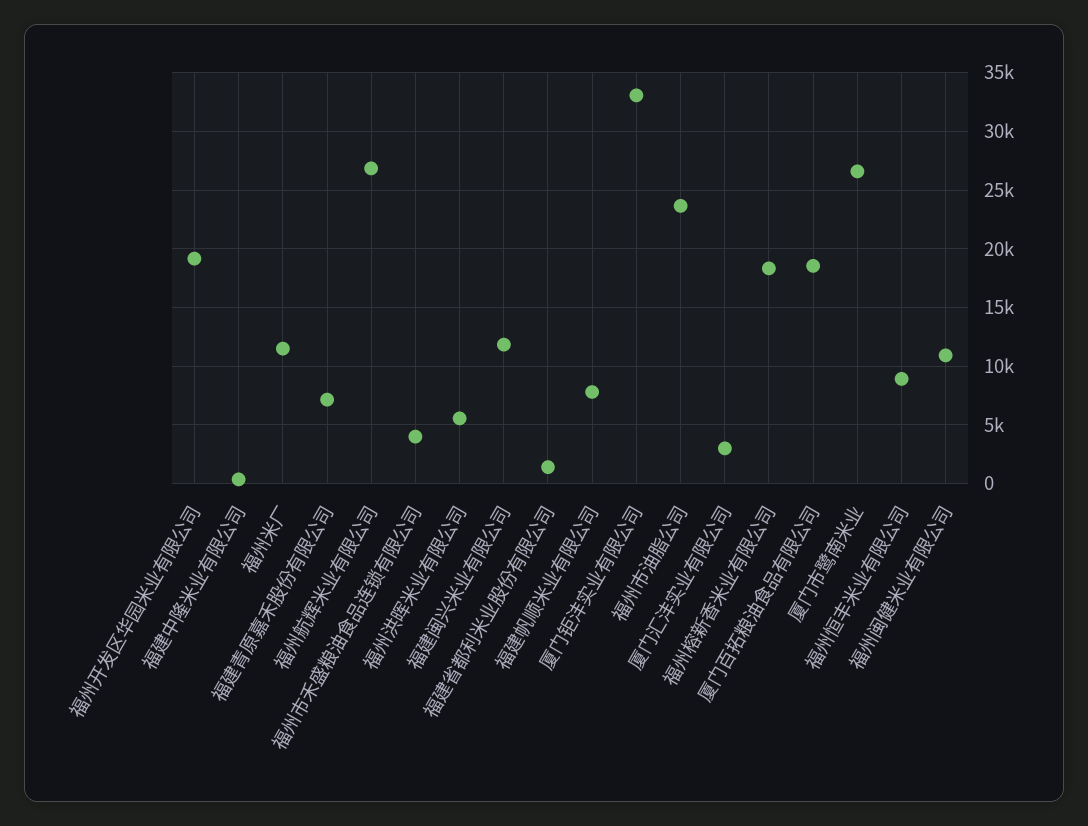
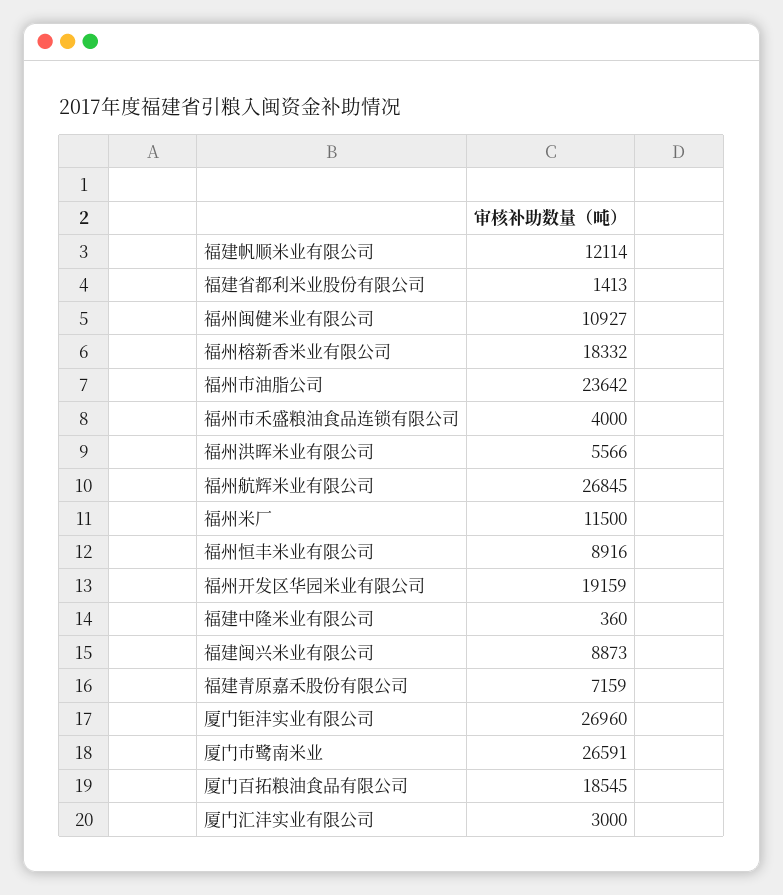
  {
    "福州开发区华园米业有限公司": 19159,
    "福建中隆米业有限公司": 360,
    "福州米厂": 11500,
    "福建青原嘉禾股份有限公司": 7159,
    "福州航辉米业有限公司": 26845,
    "福州市禾盛粮油食品连锁有限公司": 4000,
    "福州洪晖米业有限公司": 5566,
-   "福建闽兴米业有限公司": 12000,
+   "福建闽兴米业有限公司": 8873,
    "福建省都利米业股份有限公司": 1413,
-   "福建帆顺米业有限公司": 8000,
+   "福建帆顺米业有限公司": 12114,
-   "厦门钜沣实业有限公司": 33000,
+   "厦门钜沣实业有限公司": 26960,
    "福州市油脂公司": 23642,
    "厦门汇沣实业有限公司": 3000,
    "福州榕新香米业有限公司": 18332,
    "厦门百拓粮油食品有限公司": 18545,
    "厦门市鹭南米业": 26591,
    "福州恒丰米业有限公司": 8916,
    "福州闽健米业有限公司": 10927
  }

